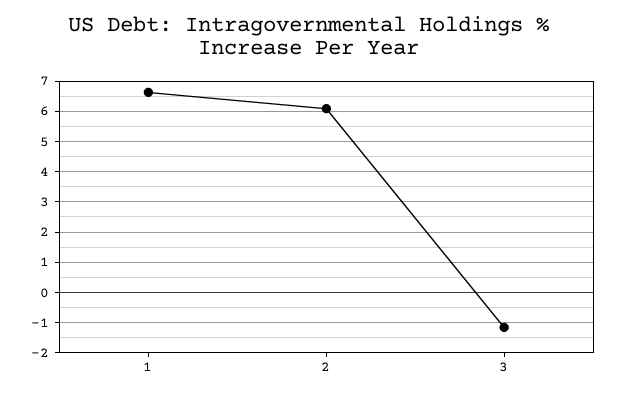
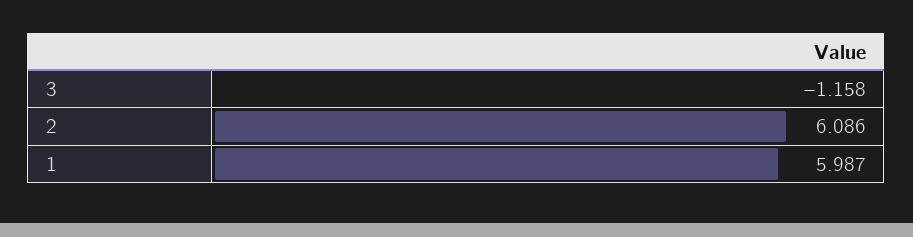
  {
-   "1": 6.6,
+   "1": 5.987,
    "2": 6.086,
    "3": -1.158
  }

